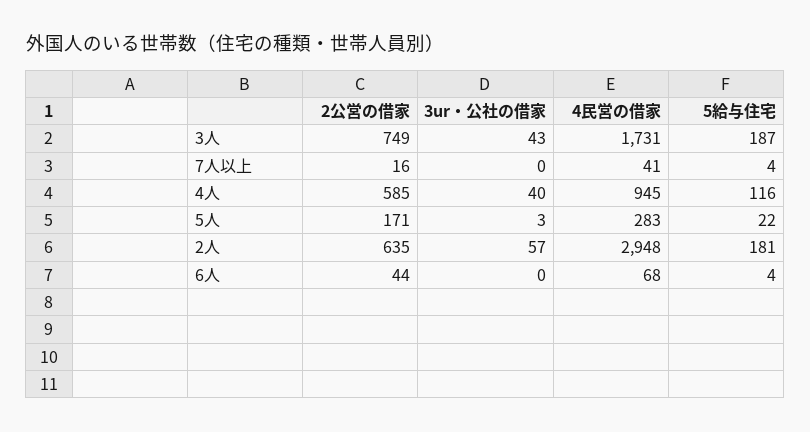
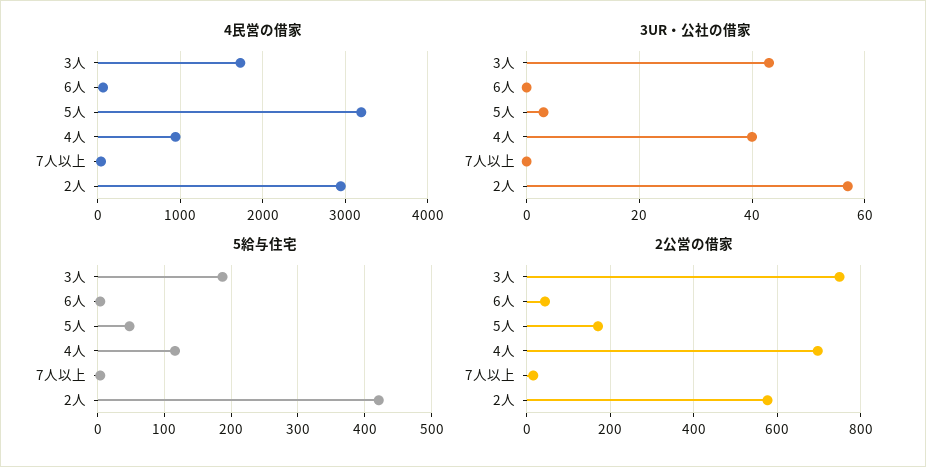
  {
    "2公営の借家": {
      "3人": 749,
      "7人以上": 16,
-     "4人": 585,
+     "4人": 700,
      "5人": 171,
-     "2人": 635,
+     "2人": 580,
      "6人": 44
    },
    "3ur・公社の借家": {
      "3人": 43,
      "7人以上": 0,
      "4人": 40,
      "5人": 3,
      "2人": 57,
      "6人": 0
    },
    "4民営の借家": {
      "3人": 1731,
      "7人以上": 41,
      "4人": 945,
-     "5人": 283,
+     "5人": 3200,
      "2人": 2948,
      "6人": 68
    },
    "5給与住宅": {
      "3人": 187,
      "7人以上": 4,
      "4人": 116,
-     "5人": 22,
+     "5人": 50,
-     "2人": 181,
+     "2人": 420,
      "6人": 4
    }
  }

